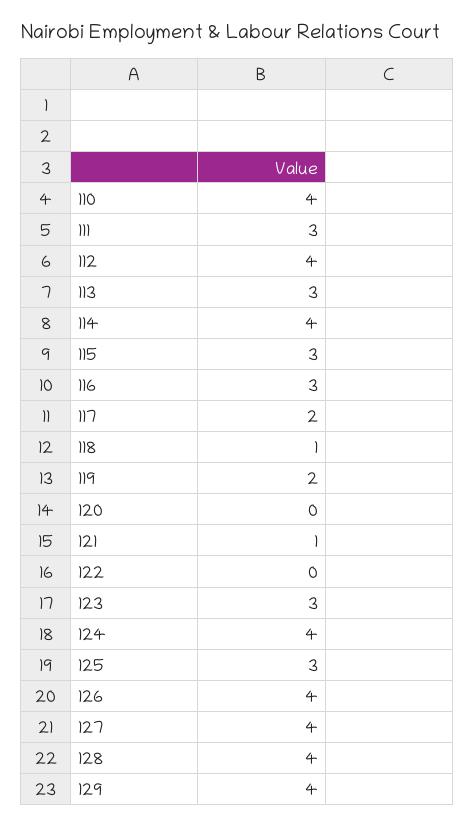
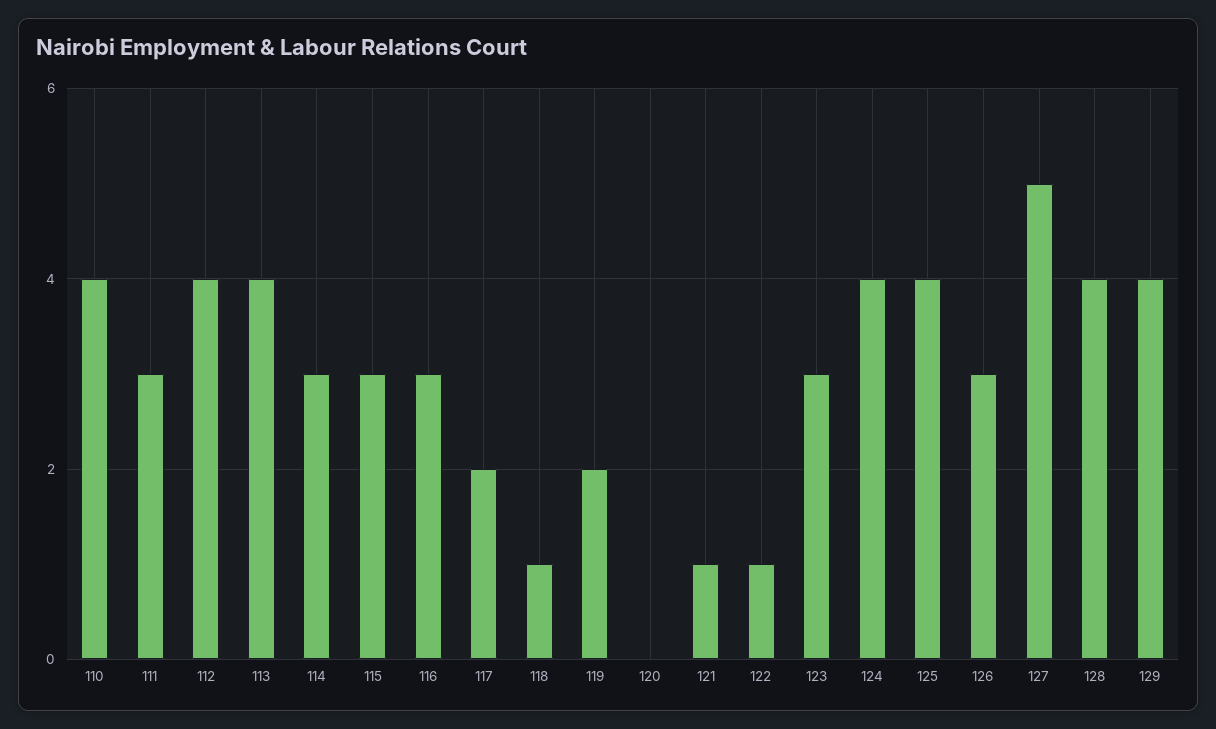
  {
    "110": 4,
    "111": 3,
    "112": 4,
-   "113": 3,
+   "113": 4,
-   "114": 4,
+   "114": 3,
    "115": 3,
    "116": 3,
    "117": 2,
    "118": 1,
    "119": 2,
    "120": 0,
    "121": 1,
-   "122": 0,
+   "122": 1,
    "123": 3,
    "124": 4,
-   "125": 3,
+   "125": 4,
-   "126": 4,
+   "126": 3,
-   "127": 4,
+   "127": 5,
    "128": 4,
    "129": 4
  }

